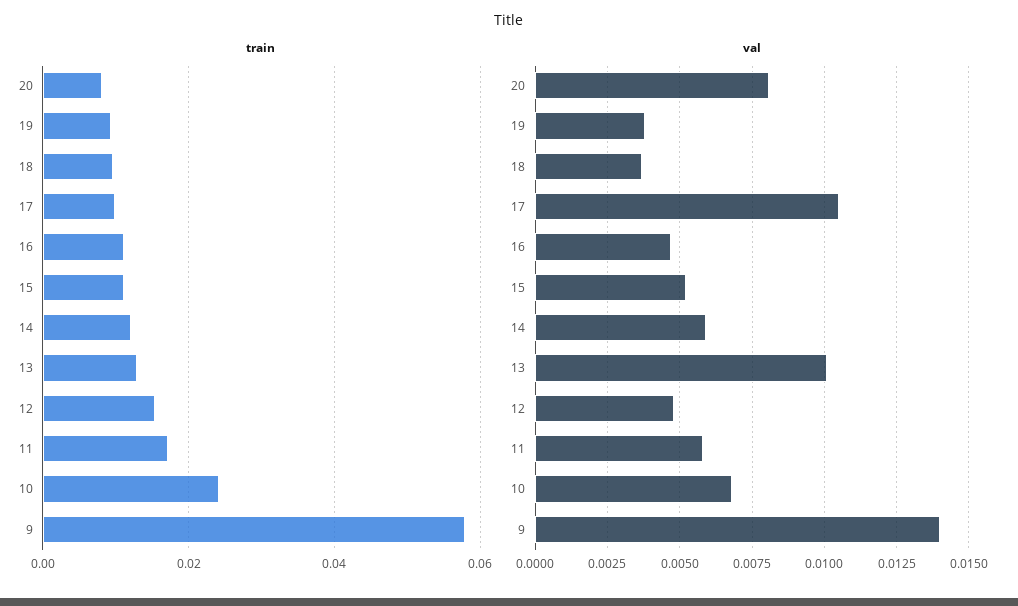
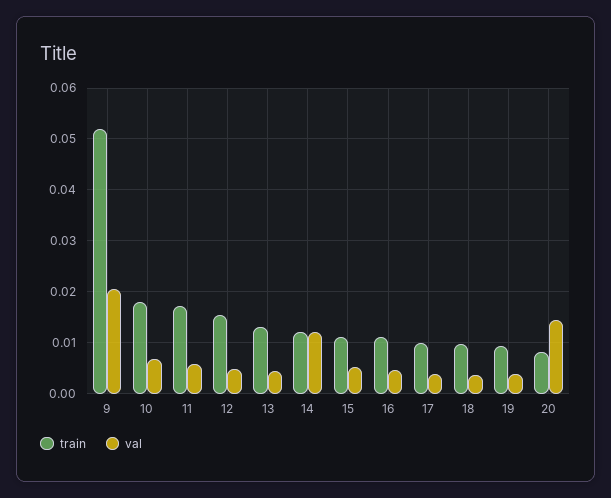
  {
    "train": {
      "20": 0.008,
      "19": 0.01,
      "18": 0.01,
      "17": 0.01,
      "16": 0.012,
      "15": 0.012,
      "14": 0.012,
      "13": 0.014,
      "12": 0.016,
      "11": 0.018,
-     "10": 0.024,
+     "10": 0.018,
-     "9": 0.058
+     "9": 0.052
    },
    "val": {
-     "20": 0.008,
+     "20": 0.014,
      "19": 0.004,
      "18": 0.0035,
-     "17": 0.0105,
+     "17": 0.004,
      "16": 0.0045,
      "15": 0.005,
-     "14": 0.006,
+     "14": 0.012,
-     "13": 0.01,
+     "13": 0.004,
      "12": 0.005,
      "11": 0.006,
      "10": 0.007,
-     "9": 0.014
+     "9": 0.02
    }
  }

